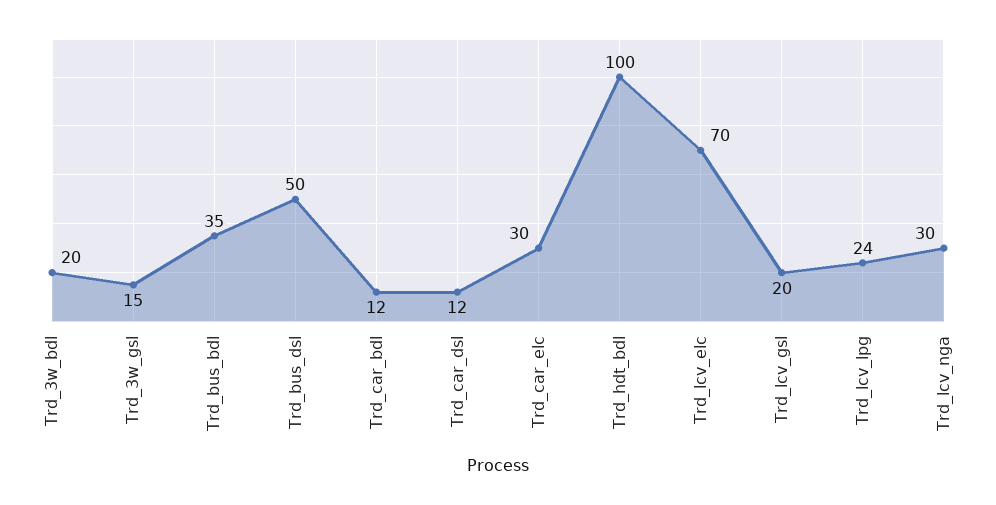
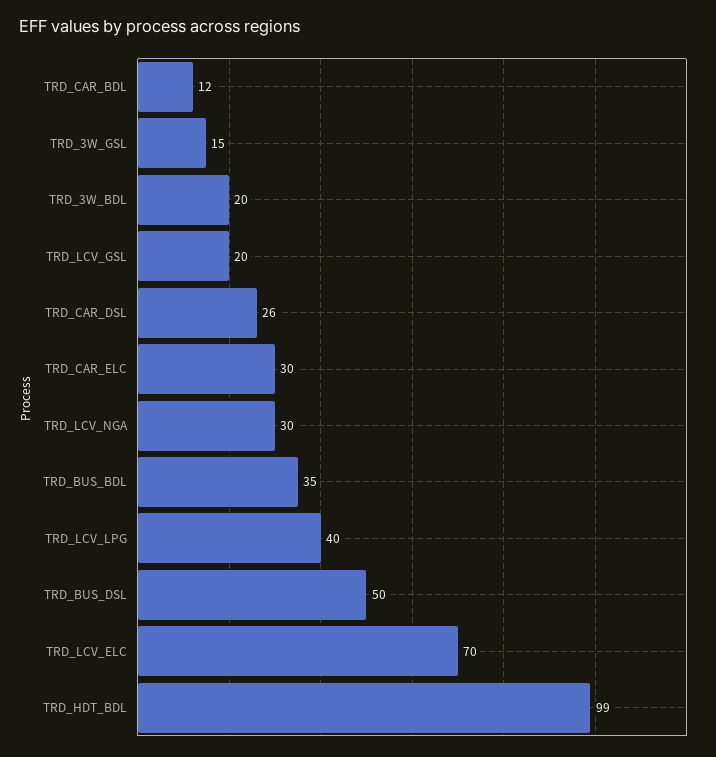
  {
    "Trd_3w_bdl": 20,
    "Trd_3w_gsl": 15,
    "Trd_bus_bdl": 35,
    "Trd_bus_dsl": 50,
    "Trd_car_bdl": 12,
-   "Trd_car_dsl": 12,
+   "Trd_car_dsl": 26,
    "Trd_car_elc": 30,
-   "Trd_hdt_bdl": 100,
+   "Trd_hdt_bdl": 99,
    "Trd_lcv_elc": 70,
    "Trd_lcv_gsl": 20,
-   "Trd_lcv_lpg": 24,
+   "Trd_lcv_lpg": 40,
    "Trd_lcv_nga": 30
  }

